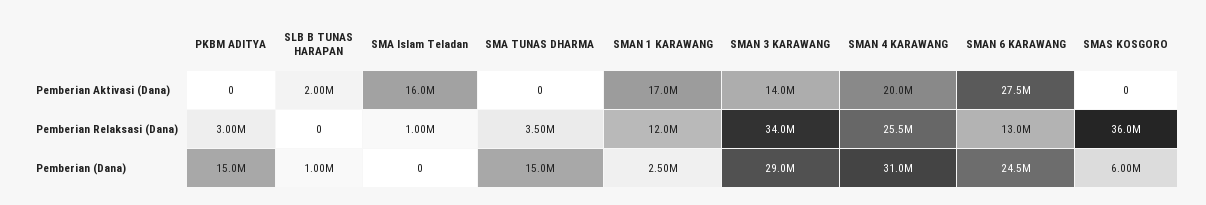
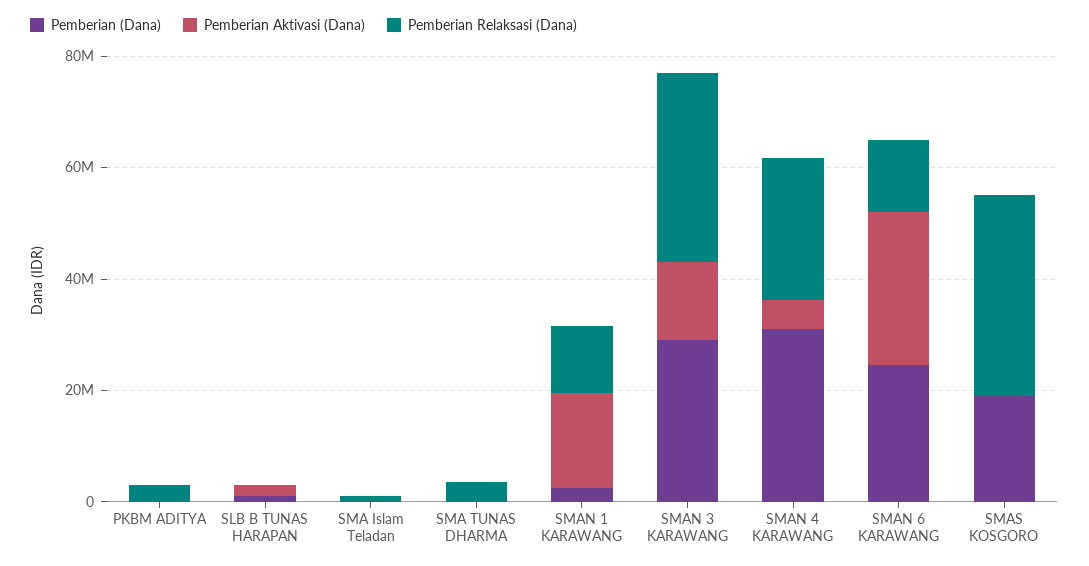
  {
    "Pemberian Aktivasi (Dana)": {
      "PKBM ADITYA": 0,
      "SLB B TUNAS HARAPAN": 2000000,
-     "SMA Islam Teladan": 16000000,
+     "SMA Islam Teladan": 0,
      "SMA TUNAS DHARMA": 0,
      "SMAN 1 KARAWANG": 17000000,
      "SMAN 3 KARAWANG": 14000000,
-     "SMAN 4 KARAWANG": 20000000,
+     "SMAN 4 KARAWANG": 5000000,
      "SMAN 6 KARAWANG": 27500000,
      "SMAS KOSGORO": 0
    },
    "Pemberian Relaksasi (Dana)": {
      "PKBM ADITYA": 3000000,
      "SLB B TUNAS HARAPAN": 0,
      "SMA Islam Teladan": 1000000,
      "SMA TUNAS DHARMA": 3500000,
      "SMAN 1 KARAWANG": 12000000,
      "SMAN 3 KARAWANG": 34000000,
      "SMAN 4 KARAWANG": 25500000,
      "SMAN 6 KARAWANG": 13000000,
      "SMAS KOSGORO": 36000000
    },
    "Pemberian (Dana)": {
-     "PKBM ADITYA": 15000000,
+     "PKBM ADITYA": 0,
      "SLB B TUNAS HARAPAN": 1000000,
      "SMA Islam Teladan": 0,
-     "SMA TUNAS DHARMA": 15000000,
+     "SMA TUNAS DHARMA": 0,
      "SMAN 1 KARAWANG": 2500000,
      "SMAN 3 KARAWANG": 29000000,
      "SMAN 4 KARAWANG": 31000000,
      "SMAN 6 KARAWANG": 24500000,
-     "SMAS KOSGORO": 6000000
+     "SMAS KOSGORO": 20000000
    }
  }

